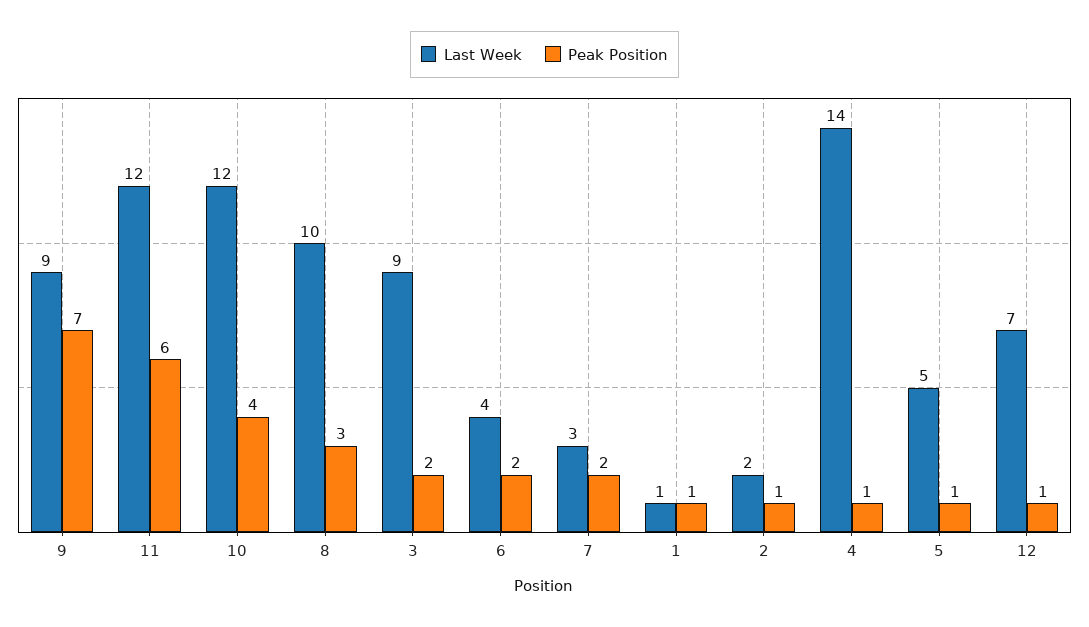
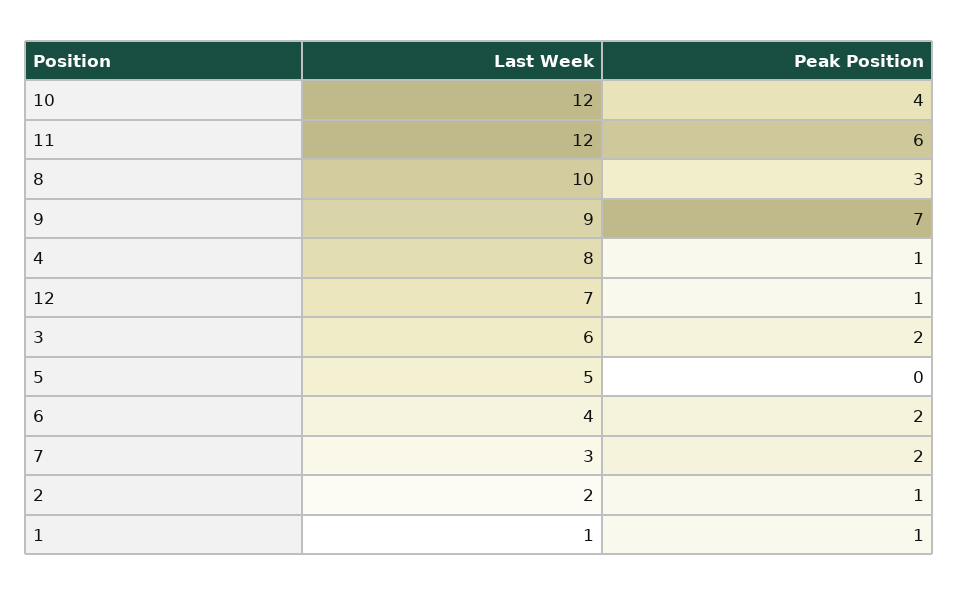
  {
    "Last Week": {
      "9": 9,
      "11": 12,
      "10": 12,
      "8": 10,
-     "3": 9,
+     "3": 6,
      "6": 4,
      "7": 3,
      "1": 1,
      "2": 2,
-     "4": 14,
+     "4": 8,
      "5": 5,
      "12": 7
    },
    "Peak Position": {
      "9": 7,
      "11": 6,
      "10": 4,
      "8": 3,
      "3": 2,
      "6": 2,
      "7": 2,
      "1": 1,
      "2": 1,
      "4": 1,
-     "5": 1,
+     "5": 0,
      "12": 1
    }
  }

